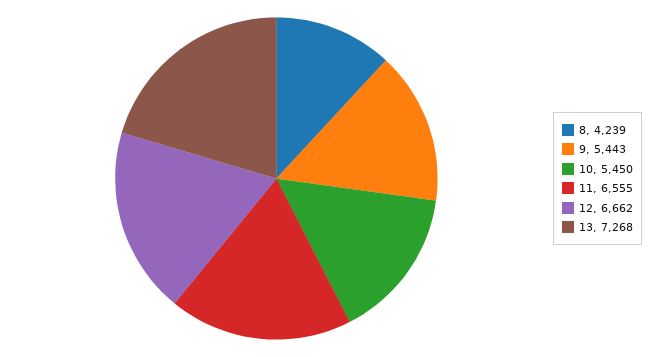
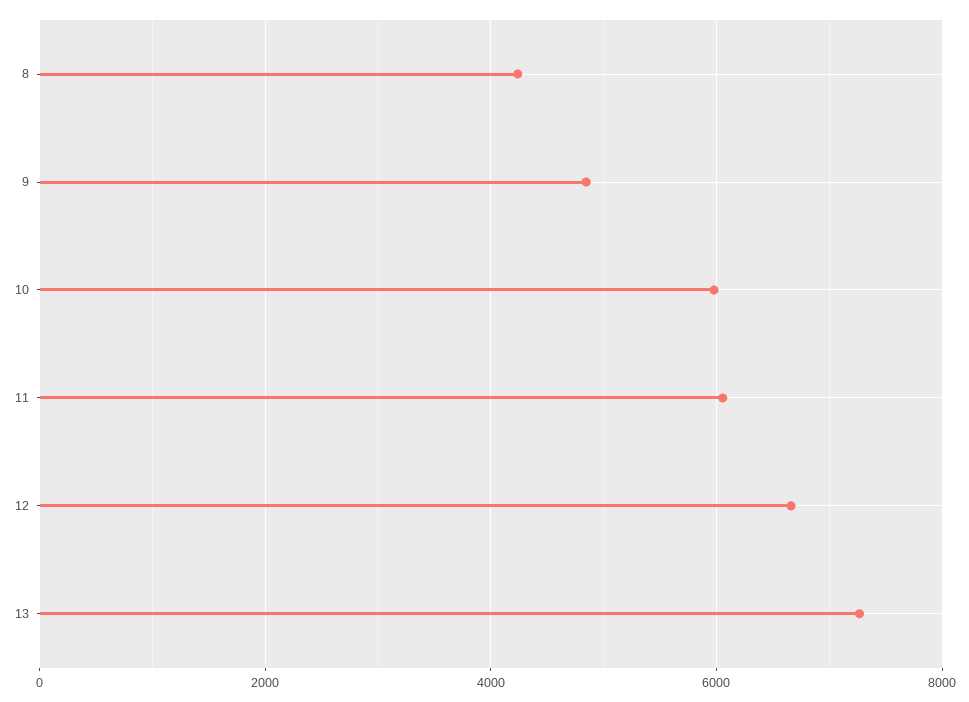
  {
    "8": 4239,
-   "9": 5443,
+   "9": 4800,
-   "10": 5450,
+   "10": 6000,
-   "11": 6555,
+   "11": 6000,
    "12": 6662,
    "13": 7268
  }

